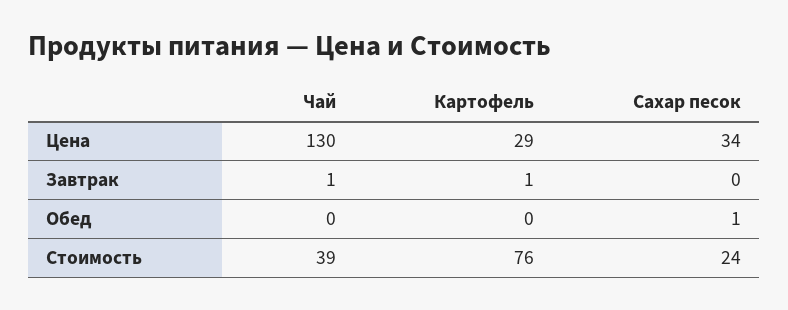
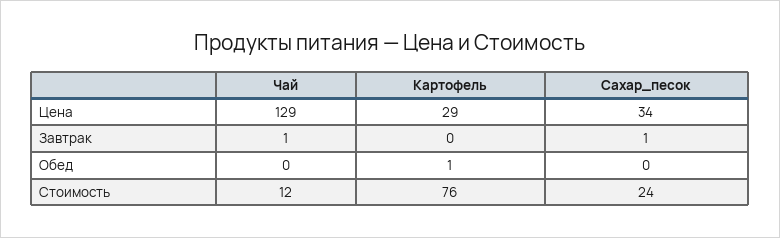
  {
    "Чай": {
-     "Цена": 130,
+     "Цена": 129,
      "Завтрак": 1,
      "Обед": 0,
-     "Стоимость": 39
+     "Стоимость": 12
    },
    "Картофель": {
      "Цена": 29,
-     "Завтрак": 1,
+     "Завтрак": 0,
-     "Обед": 0,
+     "Обед": 1,
      "Стоимость": 76
    },
    "Сахар песок": {
      "Цена": 34,
-     "Завтрак": 0,
+     "Завтрак": 1,
-     "Обед": 1,
+     "Обед": 0,
      "Стоимость": 24
    }
  }

